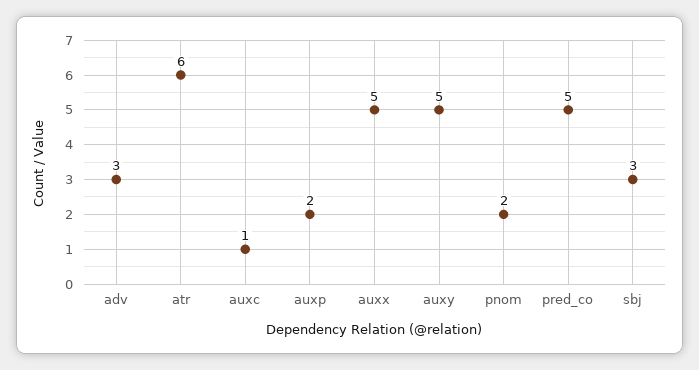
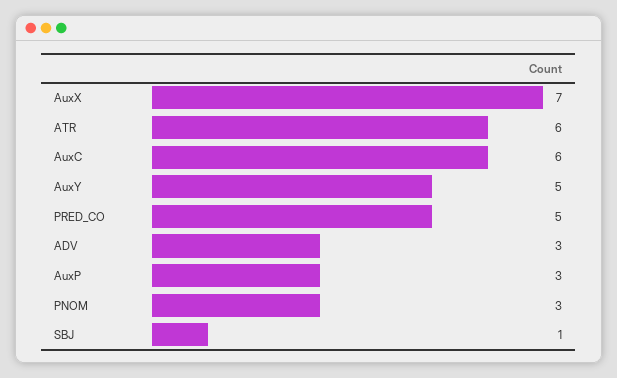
  {
    "adv": 3,
    "atr": 6,
-   "auxc": 1,
+   "auxc": 6,
-   "auxp": 2,
+   "auxp": 3,
-   "auxx": 5,
+   "auxx": 7,
    "auxy": 5,
-   "pnom": 2,
+   "pnom": 3,
    "pred_co": 5,
-   "sbj": 3
+   "sbj": 1
  }

